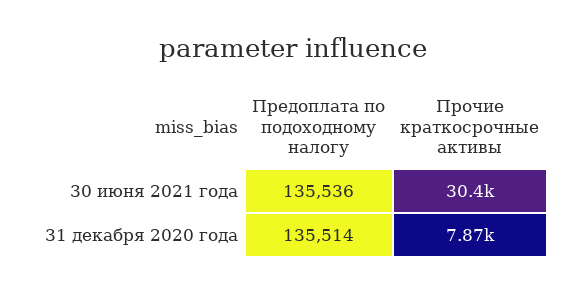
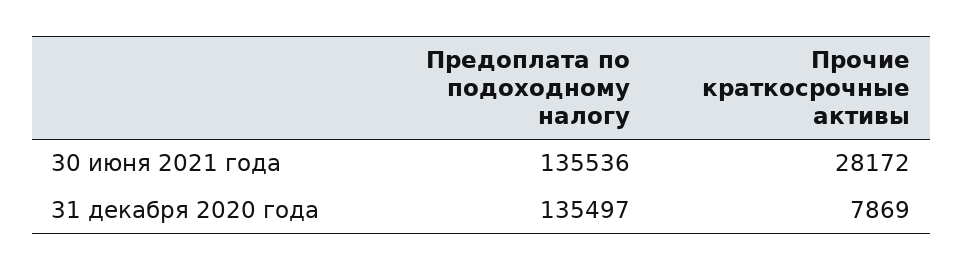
  {
    "Предоплата по подоходному налогу": {
      "30 июня 2021 года": 135536,
-     "31 декабря 2020 года": 135514
+     "31 декабря 2020 года": 135497
    },
    "Прочие краткосрочные активы": {
-     "30 июня 2021 года": 30400,
+     "30 июня 2021 года": 28172,
      "31 декабря 2020 года": 7869
    }
  }

